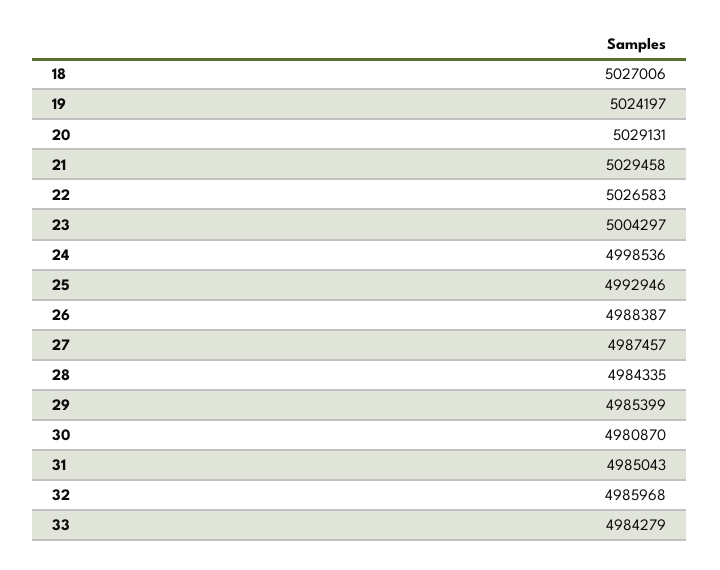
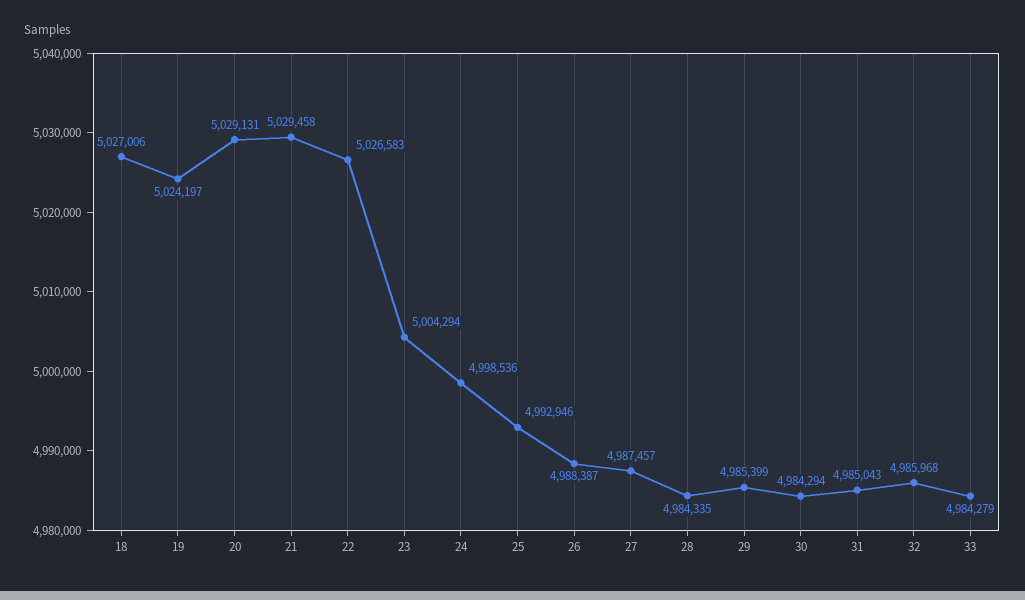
  {
    "18": 5027006,
    "19": 5024197,
    "20": 5029131,
    "21": 5029458,
    "22": 5026583,
-   "23": 5004297,
+   "23": 5004294,
    "24": 4998536,
    "25": 4992946,
    "26": 4988387,
    "27": 4987457,
    "28": 4984335,
    "29": 4985399,
-   "30": 4980870,
+   "30": 4984294,
    "31": 4985043,
    "32": 4985968,
    "33": 4984279
  }

